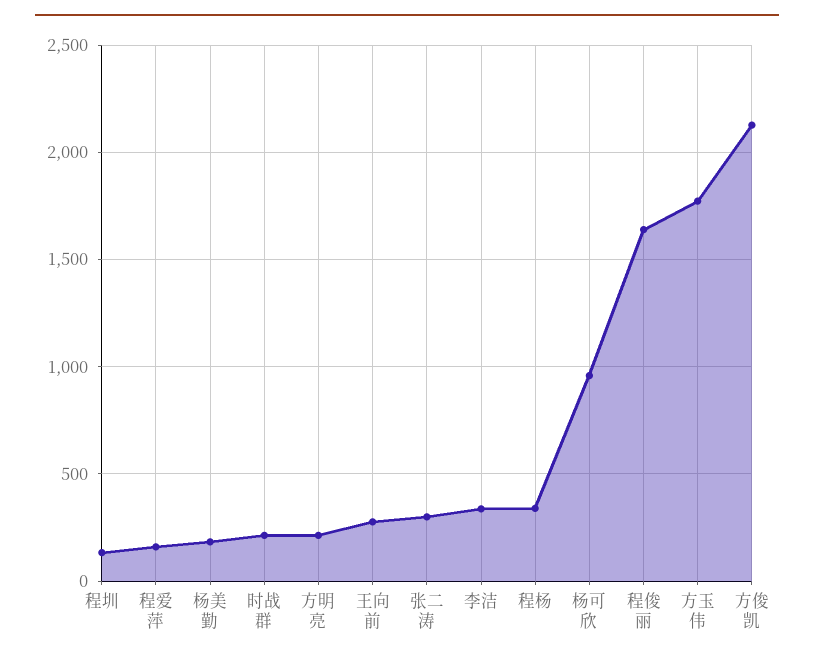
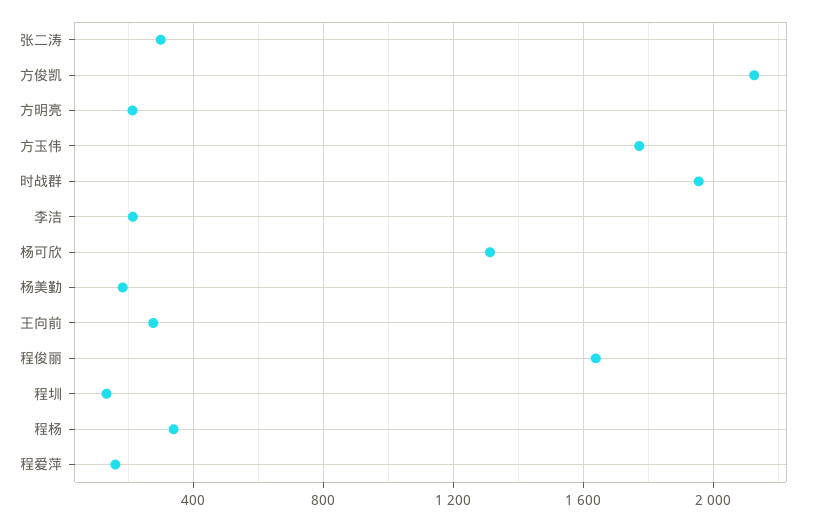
  {
    "程圳": 150,
    "程爱萍": 150,
    "杨美勤": 200,
-   "时战群": 200,
+   "时战群": 1950,
    "方明亮": 200,
    "王向前": 300,
    "张二涛": 300,
-   "李洁": 350,
+   "李洁": 200,
    "程杨": 350,
-   "杨可欣": 950,
+   "杨可欣": 1300,
    "程俊丽": 1650,
    "方玉伟": 1750,
    "方俊凯": 2150
  }

